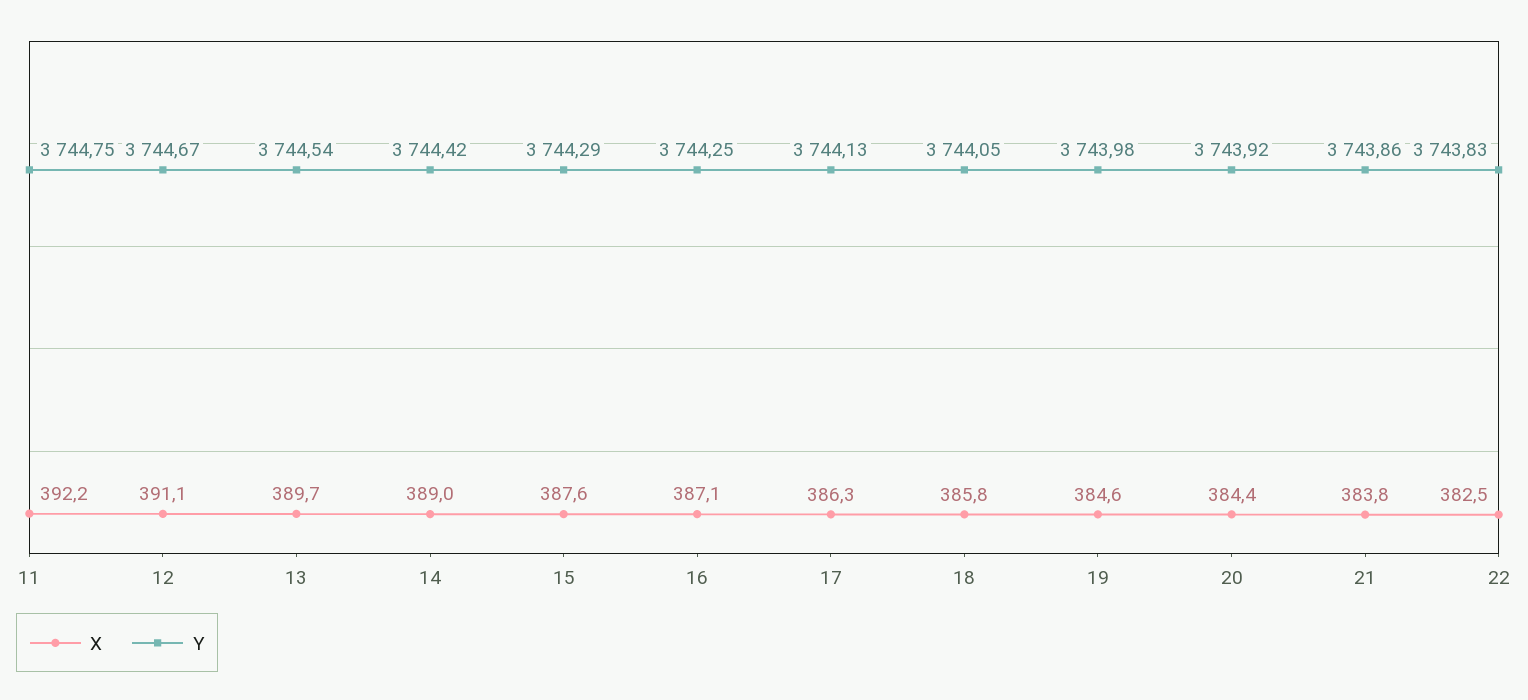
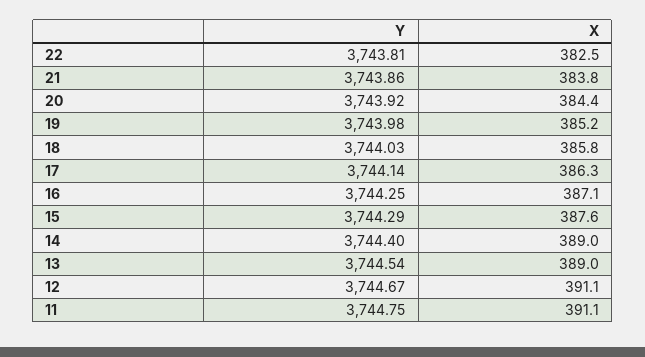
  {
    "X": {
-     "11": 392.2,
+     "11": 391.1,
      "12": 391.1,
-     "13": 389.7,
+     "13": 389,
      "14": 389,
      "15": 387.6,
      "16": 387.1,
      "17": 386.3,
      "18": 385.8,
-     "19": 384.6,
+     "19": 385.2,
      "20": 384.4,
      "21": 383.8,
      "22": 382.5
    },
    "Y": {
      "11": 3744.75,
      "12": 3744.67,
      "13": 3744.54,
-     "14": 3744.42,
+     "14": 3744.4,
      "15": 3744.29,
      "16": 3744.25,
-     "17": 3744.13,
+     "17": 3744.14,
-     "18": 3744.05,
+     "18": 3744.03,
      "19": 3743.98,
      "20": 3743.92,
      "21": 3743.86,
-     "22": 3743.83
+     "22": 3743.81
    }
  }

